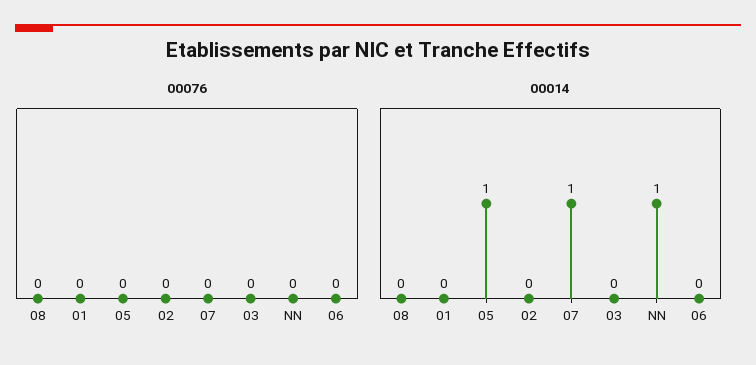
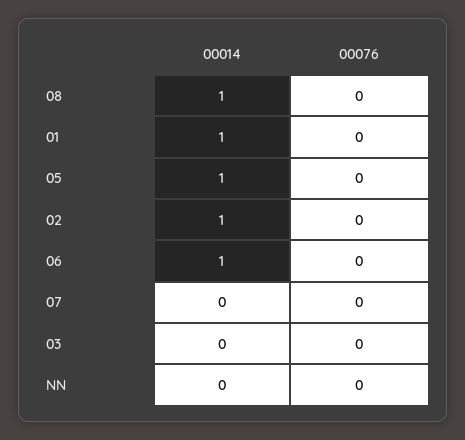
  {
    "00076": {
      "08": 0,
      "01": 0,
      "05": 0,
      "02": 0,
      "07": 0,
      "03": 0,
      "NN": 0,
      "06": 0
    },
    "00014": {
-     "08": 0,
+     "08": 1,
-     "01": 0,
+     "01": 1,
      "05": 1,
-     "02": 0,
+     "02": 1,
-     "07": 1,
+     "07": 0,
      "03": 0,
-     "NN": 1,
+     "NN": 0,
-     "06": 0
+     "06": 1
    }
  }

